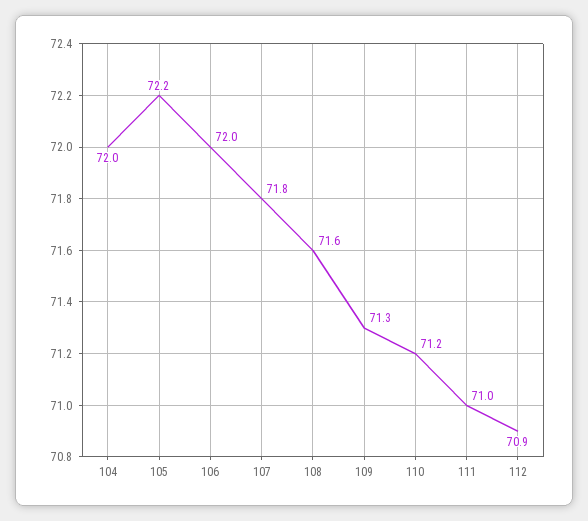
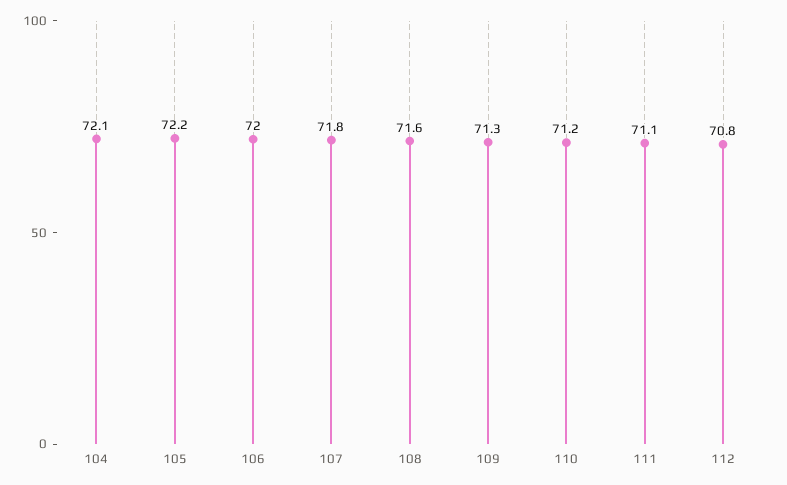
  {
-   "104": 72,
+   "104": 72.1,
    "105": 72.2,
    "106": 72,
    "107": 71.8,
    "108": 71.6,
    "109": 71.3,
    "110": 71.2,
-   "111": 71,
+   "111": 71.1,
-   "112": 70.9
+   "112": 70.8
  }

